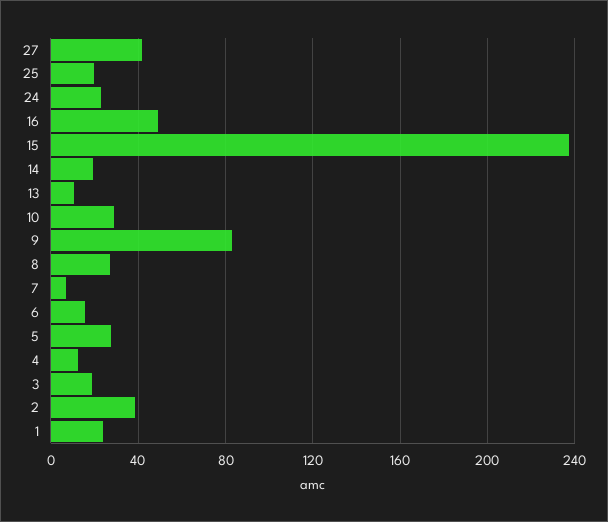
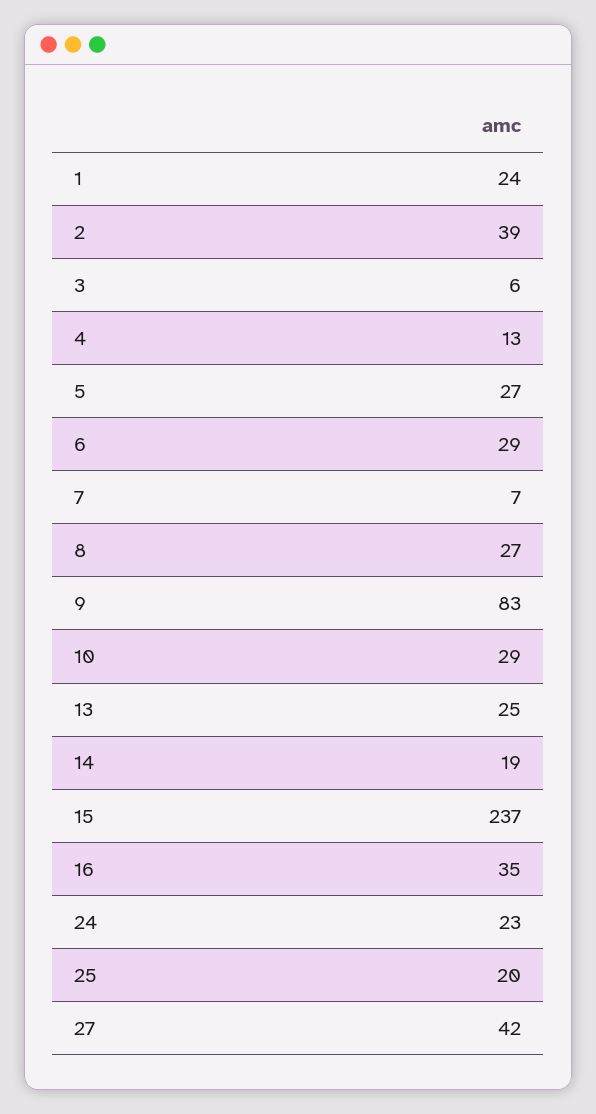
  {
    "27": 42,
    "25": 20,
    "24": 23,
-   "16": 50,
+   "16": 35,
    "15": 237,
    "14": 19,
-   "13": 10,
+   "13": 25,
    "10": 29,
    "9": 83,
    "8": 27,
    "7": 7,
-   "6": 15,
+   "6": 29,
    "5": 27,
    "4": 13,
-   "3": 20,
+   "3": 6,
    "2": 39,
    "1": 24
  }

